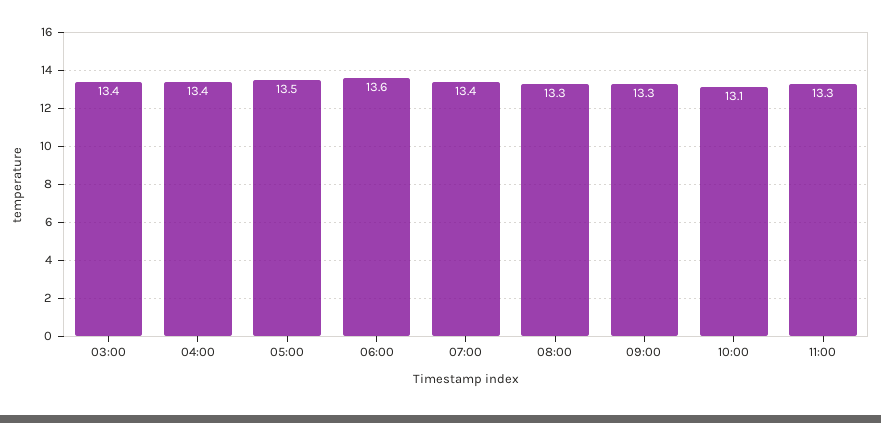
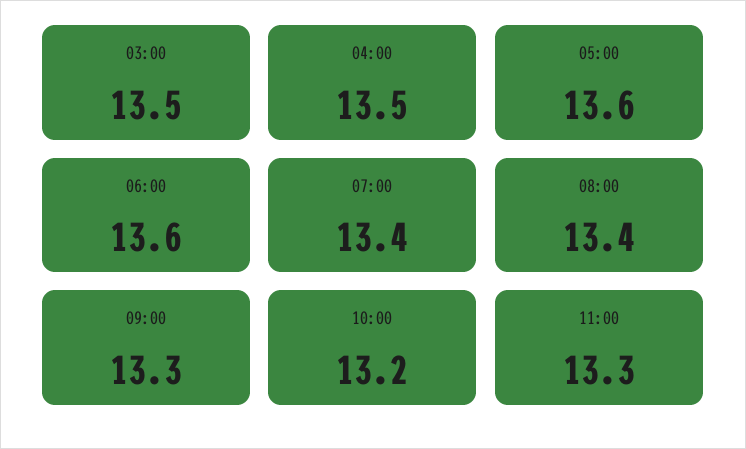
  {
-   "03:00": 13.4,
+   "03:00": 13.5,
-   "04:00": 13.4,
+   "04:00": 13.5,
-   "05:00": 13.5,
+   "05:00": 13.6,
    "06:00": 13.6,
    "07:00": 13.4,
-   "08:00": 13.3,
+   "08:00": 13.4,
    "09:00": 13.3,
-   "10:00": 13.1,
+   "10:00": 13.2,
    "11:00": 13.3
  }

